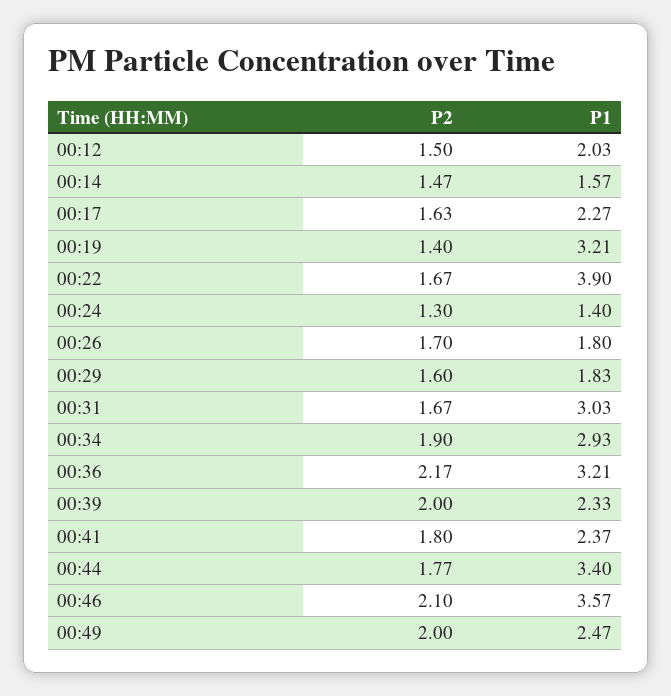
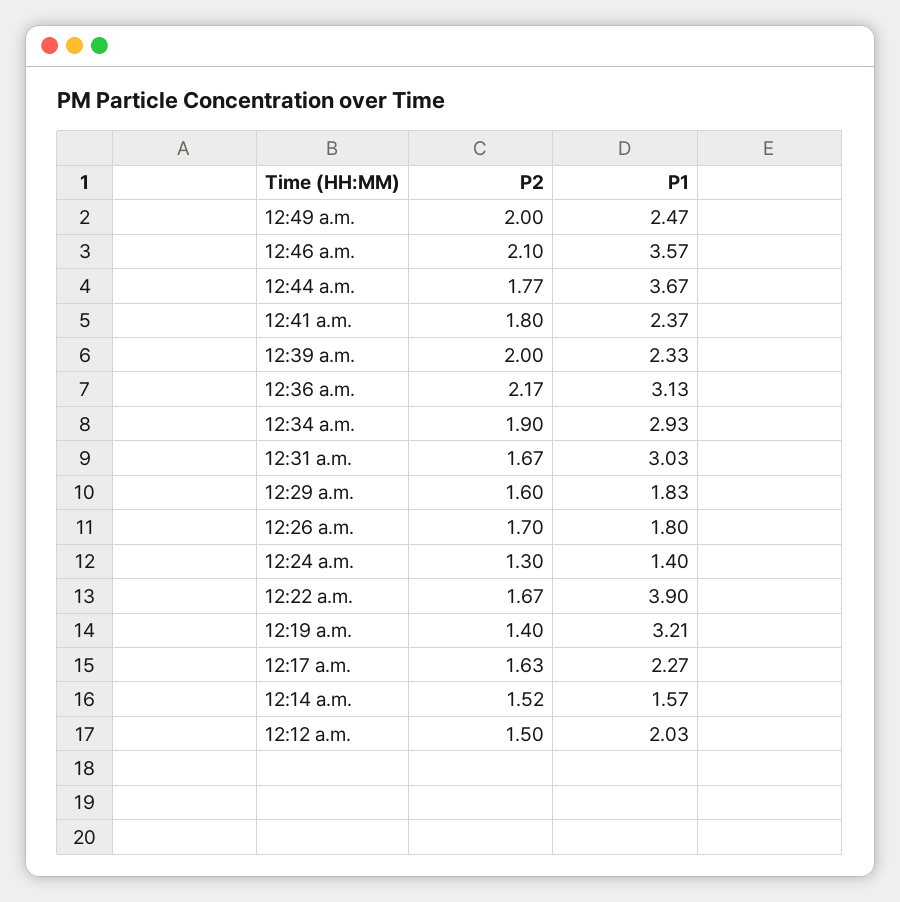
  {
    "P2": {
      "00:12": 1.5,
-     "00:14": 1.47,
+     "00:14": 1.52,
      "00:17": 1.63,
      "00:19": 1.4,
      "00:22": 1.67,
      "00:24": 1.3,
      "00:26": 1.7,
      "00:29": 1.6,
      "00:31": 1.67,
      "00:34": 1.9,
      "00:36": 2.17,
      "00:39": 2,
      "00:41": 1.8,
      "00:44": 1.77,
      "00:46": 2.1,
      "00:49": 2
    },
    "P1": {
      "00:12": 2.03,
      "00:14": 1.57,
      "00:17": 2.27,
      "00:19": 3.21,
      "00:22": 3.9,
      "00:24": 1.4,
      "00:26": 1.8,
      "00:29": 1.83,
      "00:31": 3.03,
      "00:34": 2.93,
-     "00:36": 3.21,
+     "00:36": 3.13,
      "00:39": 2.33,
      "00:41": 2.37,
-     "00:44": 3.4,
+     "00:44": 3.67,
      "00:46": 3.57,
      "00:49": 2.47
    }
  }

